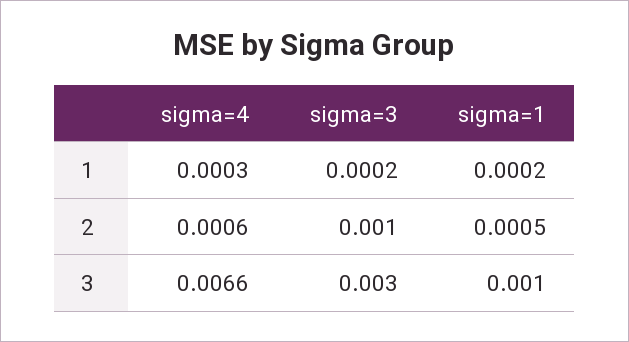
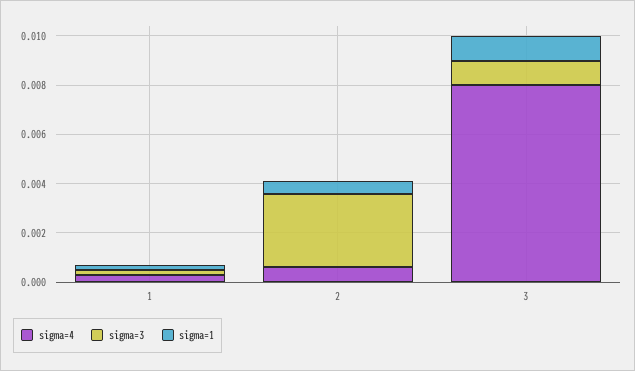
  {
    "sigma=4": {
      "1": 0.0003,
      "2": 0.0006,
-     "3": 0.0066
+     "3": 0.008
    },
    "sigma=3": {
      "1": 0.0002,
-     "2": 0.001,
+     "2": 0.003,
-     "3": 0.003
+     "3": 0.001
    },
    "sigma=1": {
      "1": 0.0002,
      "2": 0.0005,
      "3": 0.001
    }
  }

